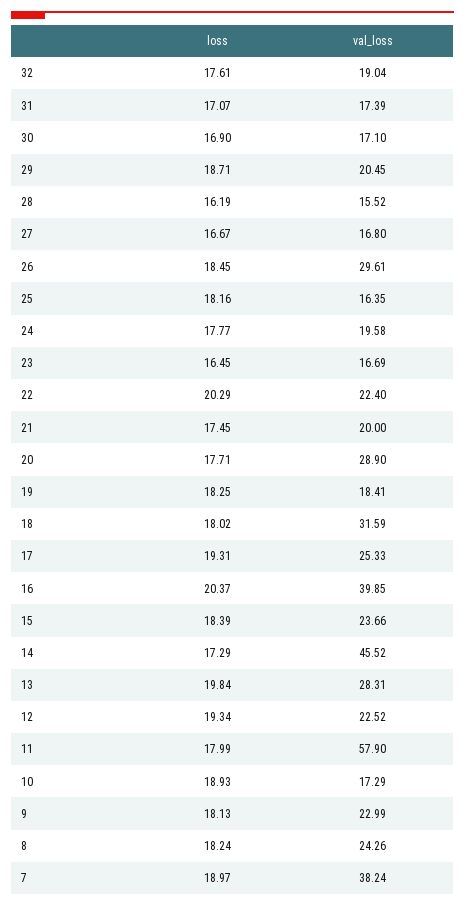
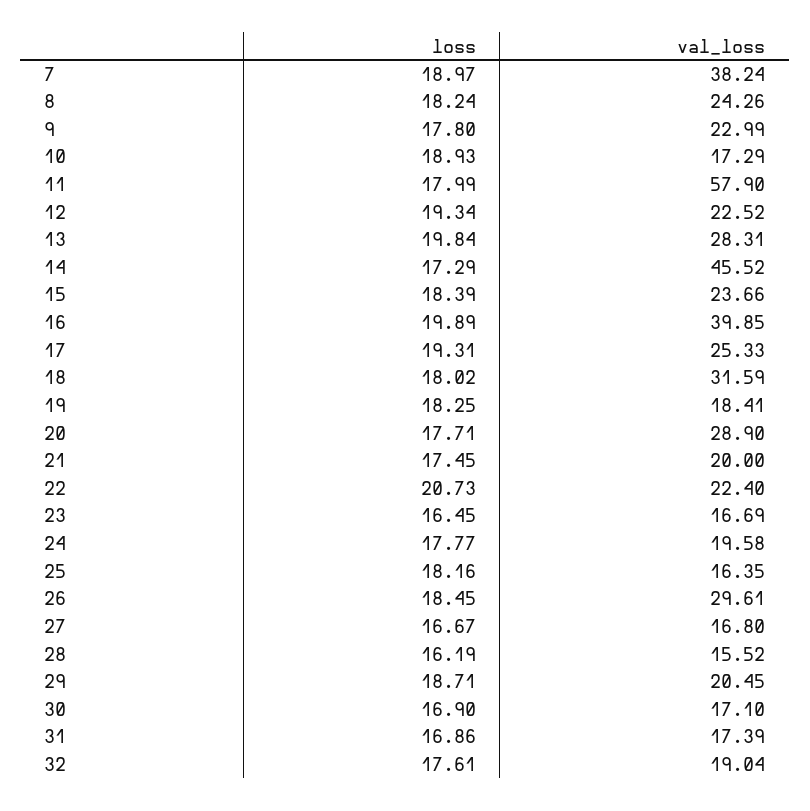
  {
    "loss": {
      "32": 17.61,
-     "31": 17.07,
+     "31": 16.86,
      "30": 16.9,
      "29": 18.71,
      "28": 16.19,
      "27": 16.67,
      "26": 18.45,
      "25": 18.16,
      "24": 17.77,
      "23": 16.45,
-     "22": 20.29,
+     "22": 20.73,
      "21": 17.45,
      "20": 17.71,
      "19": 18.25,
      "18": 18.02,
      "17": 19.31,
-     "16": 20.37,
+     "16": 19.89,
      "15": 18.39,
      "14": 17.29,
      "13": 19.84,
      "12": 19.34,
      "11": 17.99,
      "10": 18.93,
-     "9": 18.13,
+     "9": 17.8,
      "8": 18.24,
      "7": 18.97
    },
    "val_loss": {
      "32": 19.04,
      "31": 17.39,
      "30": 17.1,
      "29": 20.45,
      "28": 15.52,
      "27": 16.8,
      "26": 29.61,
      "25": 16.35,
      "24": 19.58,
      "23": 16.69,
      "22": 22.4,
      "21": 20,
      "20": 28.9,
      "19": 18.41,
      "18": 31.59,
      "17": 25.33,
      "16": 39.85,
      "15": 23.66,
      "14": 45.52,
      "13": 28.31,
      "12": 22.52,
      "11": 57.9,
      "10": 17.29,
      "9": 22.99,
      "8": 24.26,
      "7": 38.24
    }
  }

